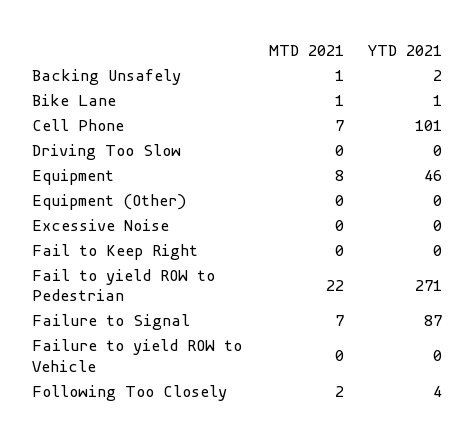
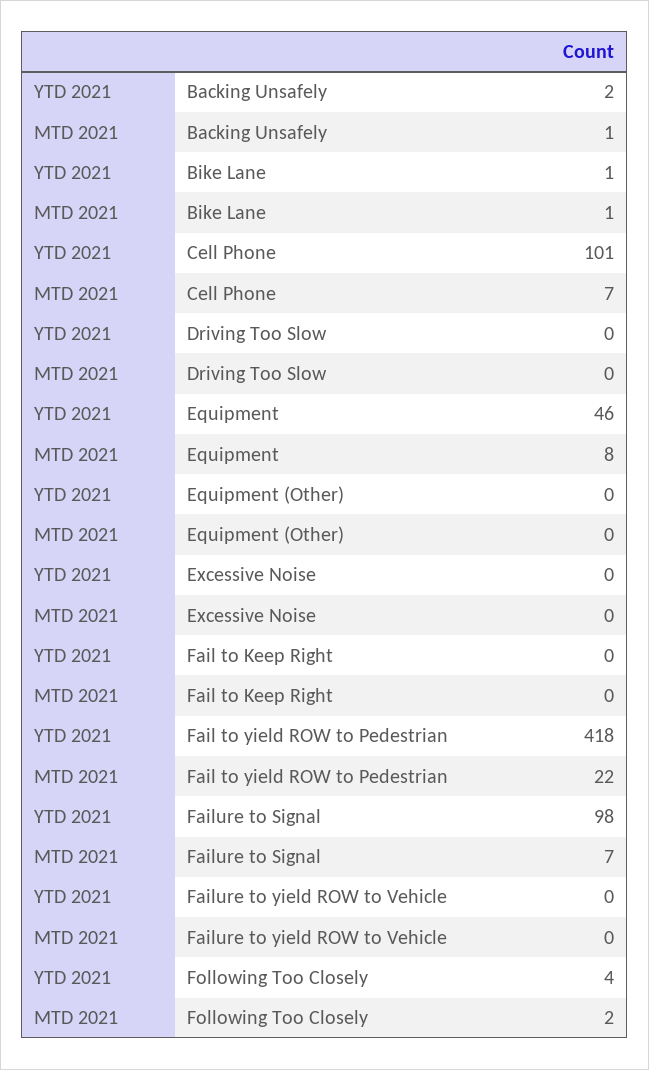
  {
    "MTD 2021": {
      "Backing Unsafely": 1,
      "Bike Lane": 1,
      "Cell Phone": 7,
      "Driving Too Slow": 0,
      "Equipment": 8,
      "Equipment (Other)": 0,
      "Excessive Noise": 0,
      "Fail to Keep Right": 0,
      "Fail to yield ROW to Pedestrian": 22,
      "Failure to Signal": 7,
      "Failure to yield ROW to Vehicle": 0,
      "Following Too Closely": 2
    },
    "YTD 2021": {
      "Backing Unsafely": 2,
      "Bike Lane": 1,
      "Cell Phone": 101,
      "Driving Too Slow": 0,
      "Equipment": 46,
      "Equipment (Other)": 0,
      "Excessive Noise": 0,
      "Fail to Keep Right": 0,
-     "Fail to yield ROW to Pedestrian": 271,
+     "Fail to yield ROW to Pedestrian": 418,
-     "Failure to Signal": 87,
+     "Failure to Signal": 98,
      "Failure to yield ROW to Vehicle": 0,
      "Following Too Closely": 4
    }
  }

